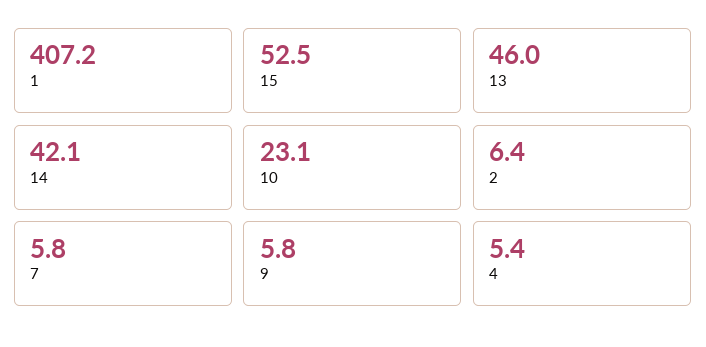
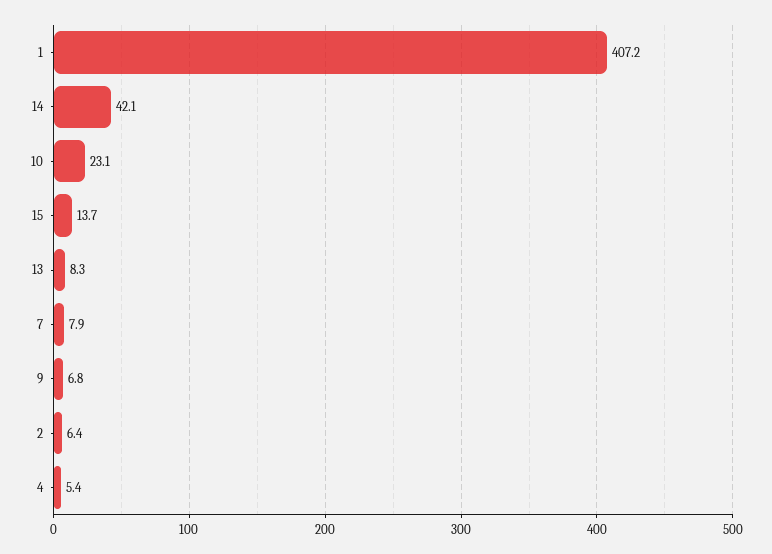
  {
    "1": 407.2,
-   "15": 52.5,
+   "15": 13.7,
-   "13": 46,
+   "13": 8.3,
    "14": 42.1,
    "10": 23.1,
    "2": 6.4,
-   "7": 5.8,
+   "7": 7.9,
-   "9": 5.8,
+   "9": 6.8,
    "4": 5.4
  }

